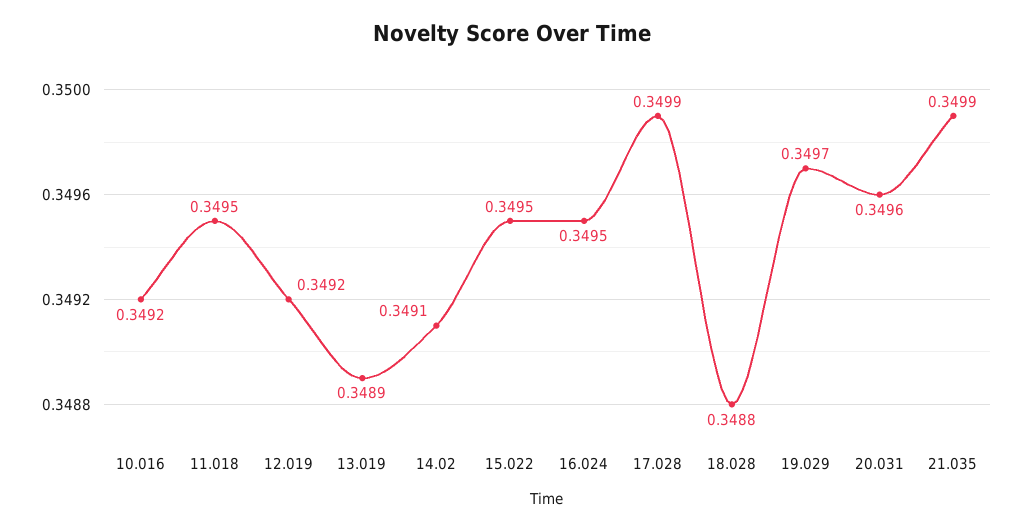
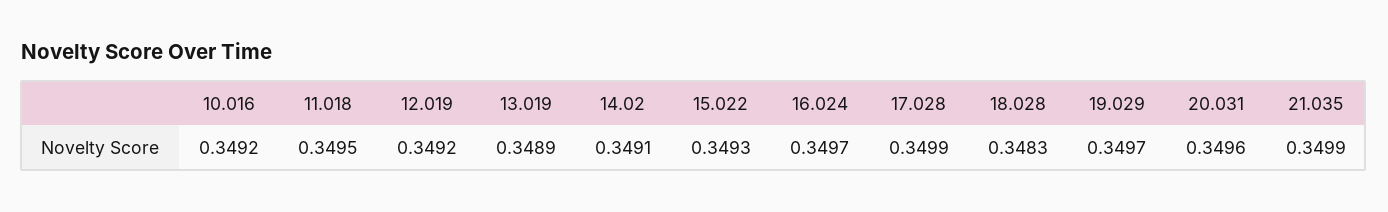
  {
    "10.016": 0.3492,
    "11.018": 0.3495,
    "12.019": 0.3492,
    "13.019": 0.3489,
    "14.02": 0.3491,
-   "15.022": 0.3495,
+   "15.022": 0.3493,
-   "16.024": 0.3495,
+   "16.024": 0.3497,
    "17.028": 0.3499,
-   "18.028": 0.3488,
+   "18.028": 0.3483,
    "19.029": 0.3497,
    "20.031": 0.3496,
    "21.035": 0.3499
  }

